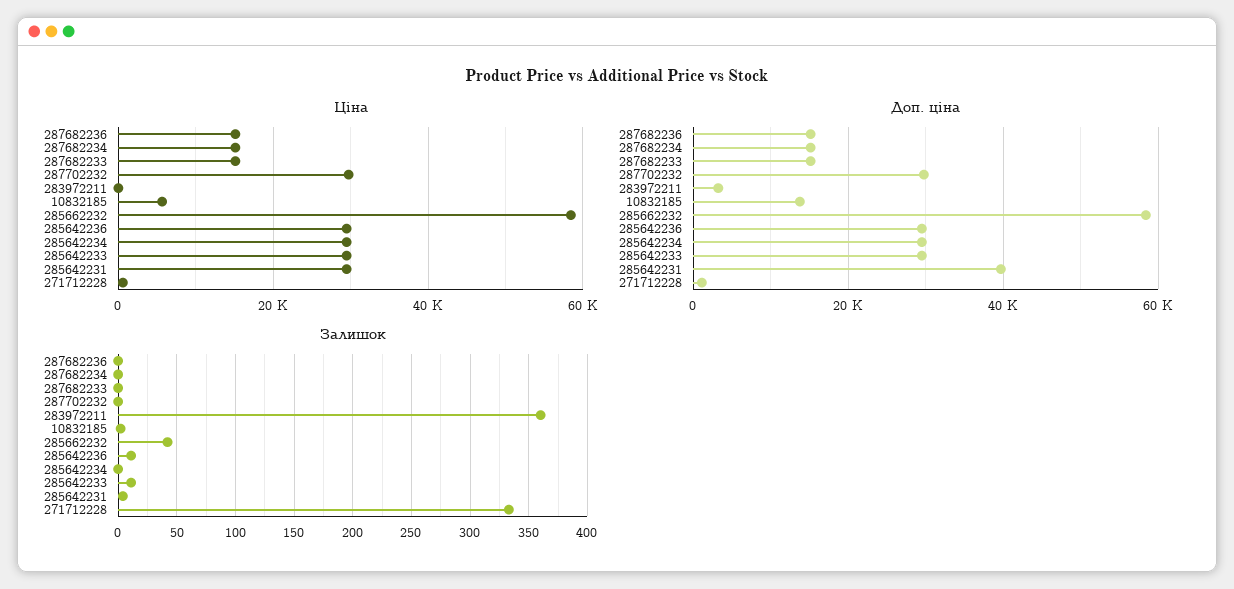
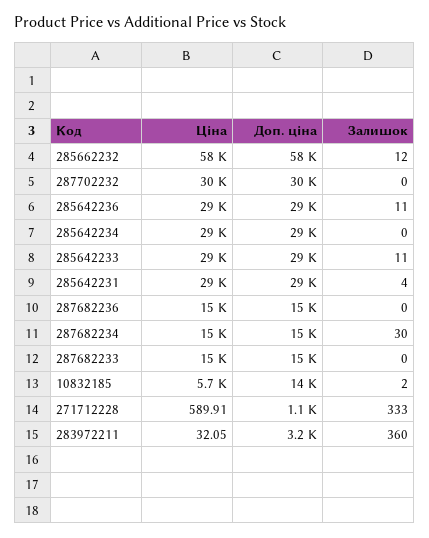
  {
    "Ціна": {
      "287682236": 15000,
      "287682234": 15000,
      "287682233": 15000,
      "287702232": 30000,
      "283972211": 32.05,
      "10832185": 5700,
      "285662232": 58000,
      "285642236": 29000,
      "285642234": 29000,
      "285642233": 29000,
      "285642231": 29000,
      "271712228": 589.91
    },
    "Доп. ціна": {
      "287682236": 15000,
      "287682234": 15000,
      "287682233": 15000,
      "287702232": 30000,
      "283972211": 3200,
      "10832185": 14000,
      "285662232": 58000,
      "285642236": 29000,
      "285642234": 29000,
      "285642233": 29000,
-     "285642231": 40000,
+     "285642231": 29000,
      "271712228": 1100
    },
    "Залишок": {
      "287682236": 0,
-     "287682234": 0,
+     "287682234": 30,
      "287682233": 0,
      "287702232": 0,
      "283972211": 360,
      "10832185": 2,
-     "285662232": 40,
+     "285662232": 12,
      "285642236": 11,
      "285642234": 0,
      "285642233": 11,
      "285642231": 4,
      "271712228": 333
    }
  }

